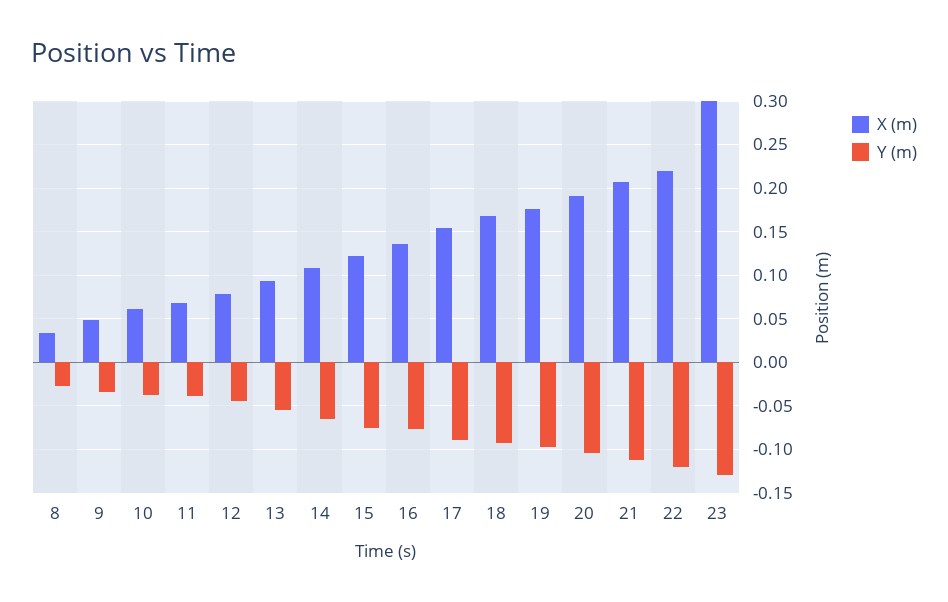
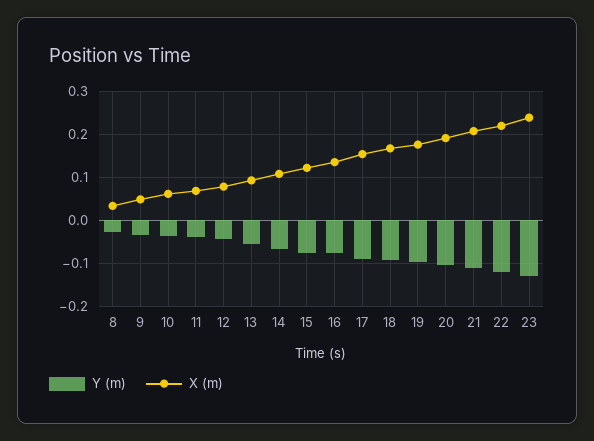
  {
    "X (m)": {
      "8": 0.03,
      "9": 0.05,
      "10": 0.06,
      "11": 0.07,
      "12": 0.08,
      "13": 0.09,
      "14": 0.11,
      "15": 0.12,
      "16": 0.14,
      "17": 0.15,
      "18": 0.17,
      "19": 0.18,
      "20": 0.19,
      "21": 0.21,
      "22": 0.22,
-     "23": 0.3
+     "23": 0.24
    },
    "Y (m)": {
      "8": -0.03,
      "9": -0.03,
      "10": -0.04,
      "11": -0.04,
      "12": -0.04,
      "13": -0.05,
      "14": -0.07,
      "15": -0.08,
      "16": -0.08,
      "17": -0.09,
      "18": -0.09,
      "19": -0.1,
      "20": -0.1,
      "21": -0.11,
      "22": -0.12,
      "23": -0.13
    }
  }

